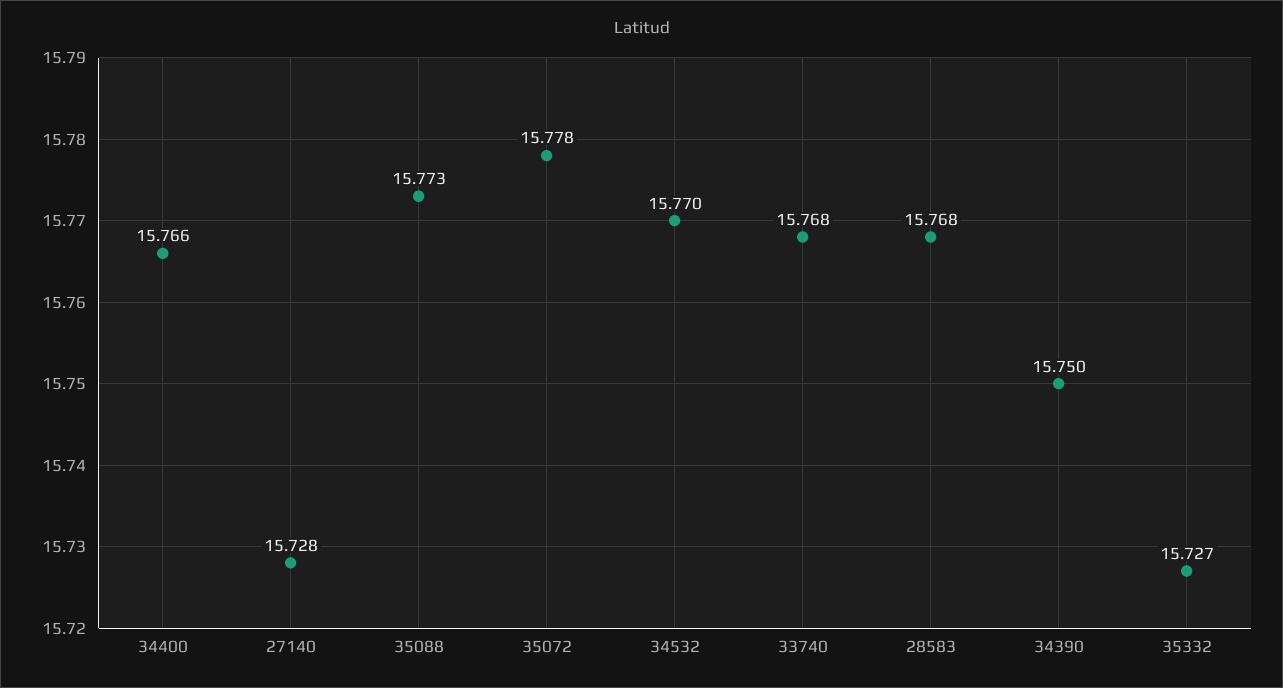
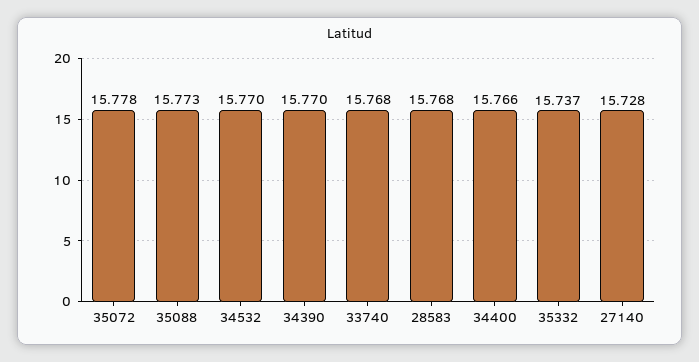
  {
    "34400": 15.766,
    "27140": 15.728,
    "35088": 15.773,
    "35072": 15.778,
    "34532": 15.77,
    "33740": 15.768,
    "28583": 15.768,
-   "34390": 15.75,
+   "34390": 15.77,
-   "35332": 15.727
+   "35332": 15.737
  }

